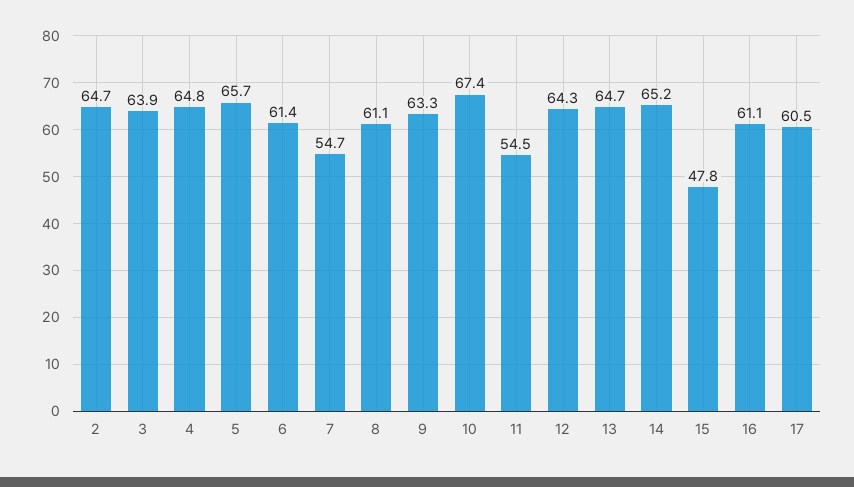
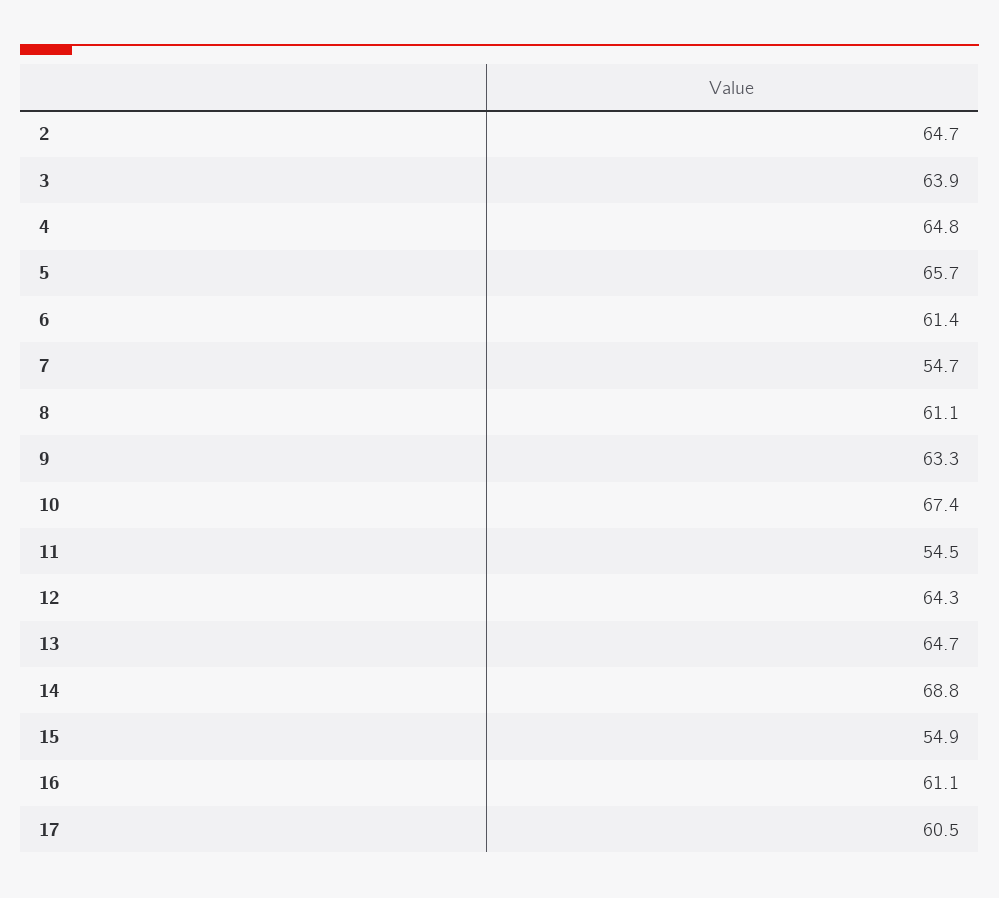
  {
    "2": 64.7,
    "3": 63.9,
    "4": 64.8,
    "5": 65.7,
    "6": 61.4,
    "7": 54.7,
    "8": 61.1,
    "9": 63.3,
    "10": 67.4,
    "11": 54.5,
    "12": 64.3,
    "13": 64.7,
-   "14": 65.2,
+   "14": 68.8,
-   "15": 47.8,
+   "15": 54.9,
    "16": 61.1,
    "17": 60.5
  }

